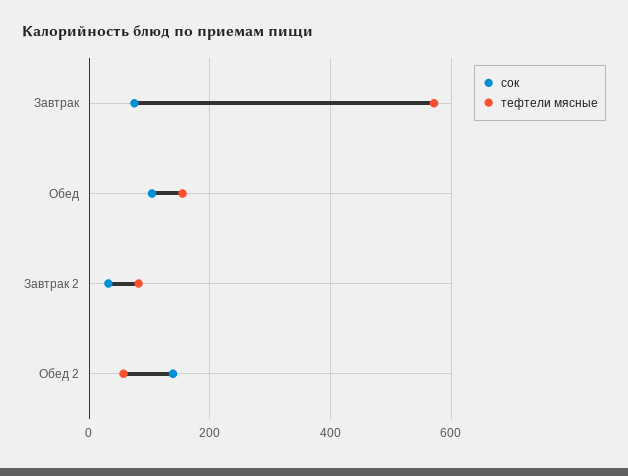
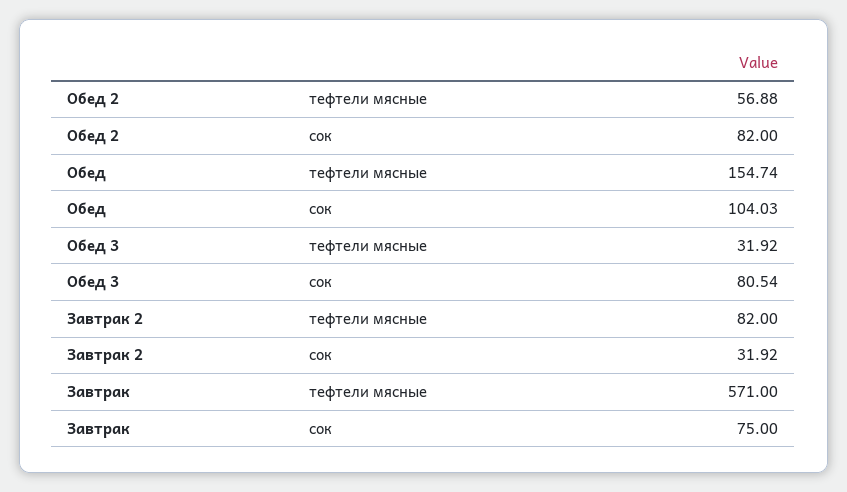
  {
    "сок": {
      "Завтрак": 75,
      "Обед": 104.03,
      "Завтрак 2": 31.92,
-     "Обед 2": 140
+     "Обед 2": 82,
+     "Обед 3": 80.54
    },
    "тефтели мясные": {
      "Завтрак": 571,
      "Обед": 154.74,
      "Завтрак 2": 82,
-     "Обед 2": 56.88
+     "Обед 2": 56.88,
+     "Обед 3": 31.92
    }
  }

